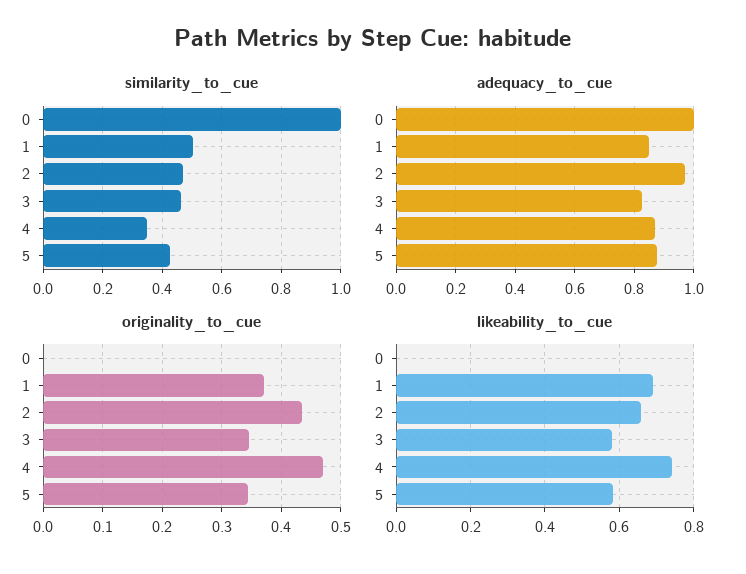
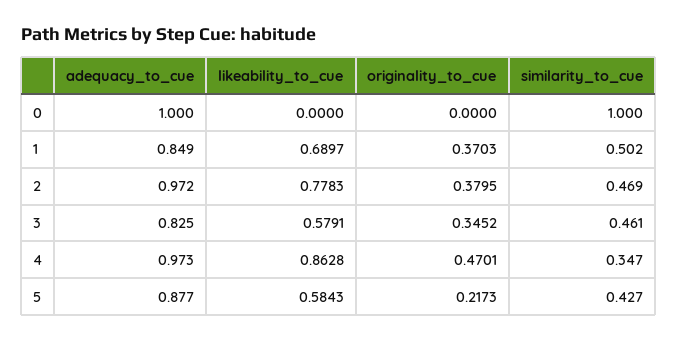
  {
    "similarity_to_cue": {
      "0": 1,
      "1": 0.502,
      "2": 0.469,
      "3": 0.461,
      "4": 0.347,
      "5": 0.427
    },
    "adequacy_to_cue": {
      "0": 1,
      "1": 0.849,
      "2": 0.972,
      "3": 0.825,
-     "4": 0.875,
+     "4": 0.973,
      "5": 0.877
    },
    "originality_to_cue": {
      "0": 0,
      "1": 0.3703,
-     "2": 0.44,
+     "2": 0.3795,
      "3": 0.3452,
      "4": 0.4701,
-     "5": 0.34
+     "5": 0.2173
    },
    "likeability_to_cue": {
      "0": 0,
      "1": 0.6897,
-     "2": 0.66,
+     "2": 0.7783,
      "3": 0.5791,
-     "4": 0.74,
+     "4": 0.8628,
      "5": 0.5843
    }
  }

